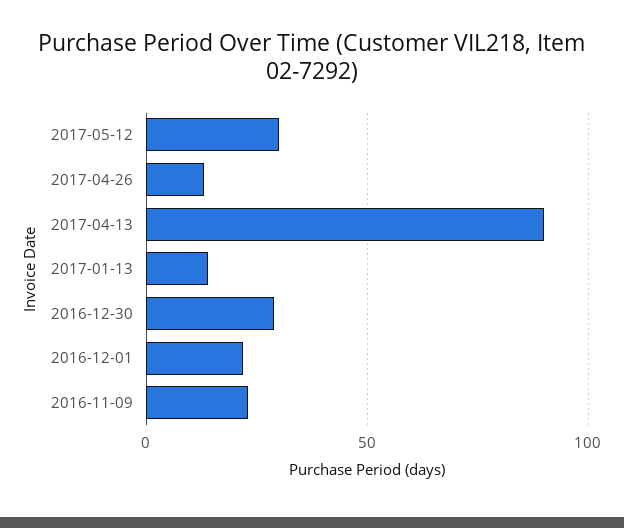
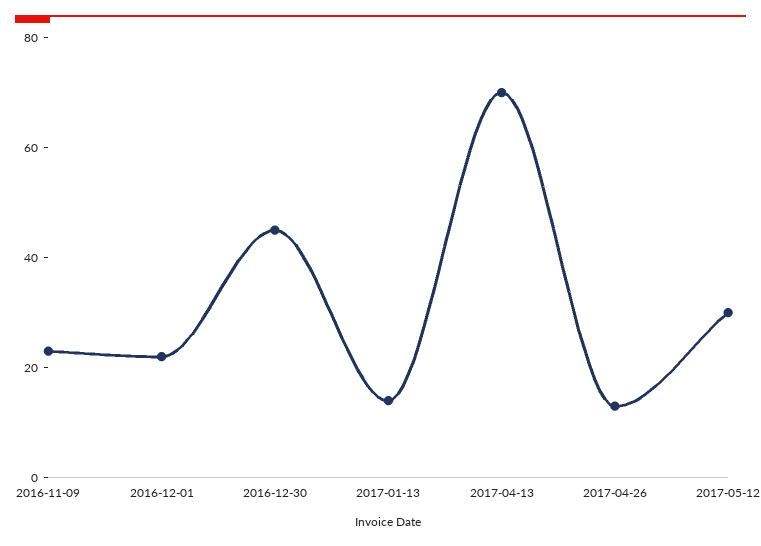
  {
    "2017-05-12": 30,
    "2017-04-26": 15,
-   "2017-04-13": 90,
+   "2017-04-13": 70,
    "2017-01-13": 15,
-   "2016-12-30": 30,
+   "2016-12-30": 45,
    "2016-12-01": 20,
    "2016-11-09": 25
  }

